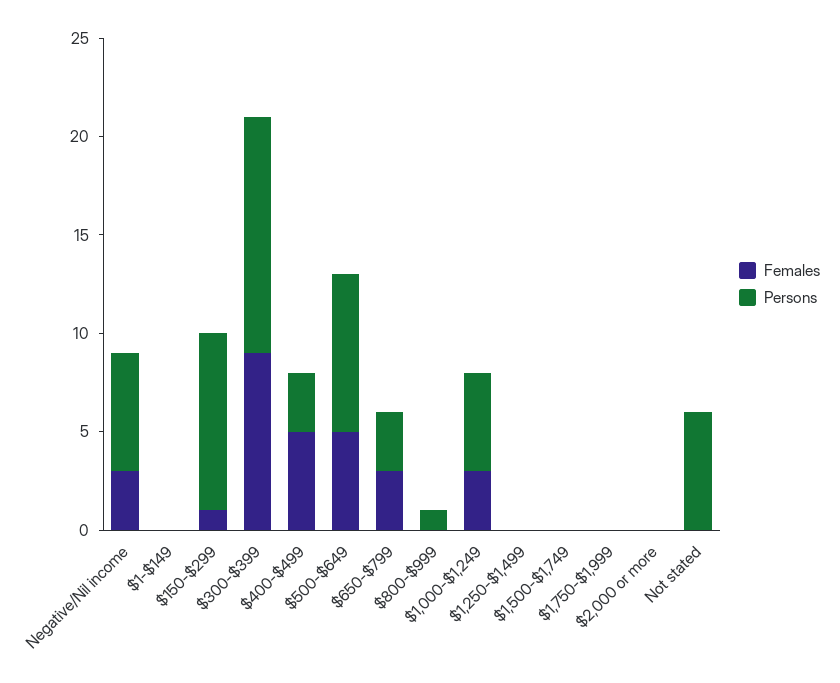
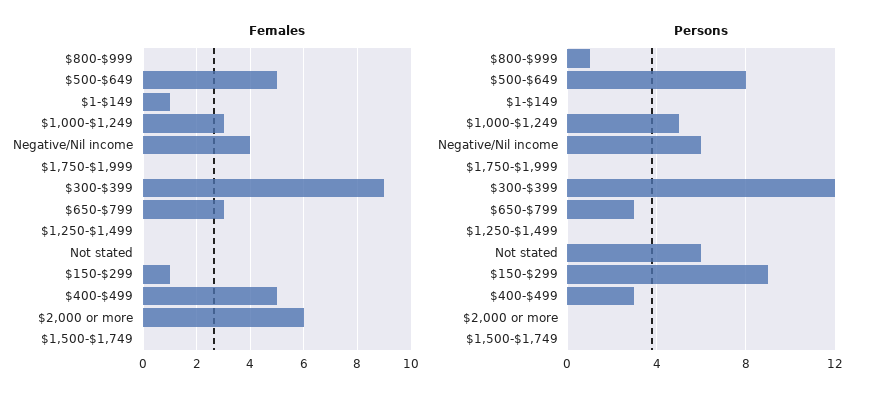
  {
    "Females": {
-     "Negative/Nil income": 3,
+     "Negative/Nil income": 4,
-     "$1-$149": 0,
+     "$1-$149": 1,
      "$150-$299": 1,
      "$300-$399": 9,
      "$400-$499": 5,
      "$500-$649": 5,
      "$650-$799": 3,
      "$800-$999": 0,
      "$1,000-$1,249": 3,
      "$1,250-$1,499": 0,
      "$1,500-$1,749": 0,
      "$1,750-$1,999": 0,
-     "$2,000 or more": 0,
+     "$2,000 or more": 6,
      "Not stated": 0
    },
    "Persons": {
      "Negative/Nil income": 6,
      "$1-$149": 0,
      "$150-$299": 9,
      "$300-$399": 12,
      "$400-$499": 3,
      "$500-$649": 8,
      "$650-$799": 3,
      "$800-$999": 1,
      "$1,000-$1,249": 5,
      "$1,250-$1,499": 0,
      "$1,500-$1,749": 0,
      "$1,750-$1,999": 0,
      "$2,000 or more": 0,
      "Not stated": 6
    }
  }

